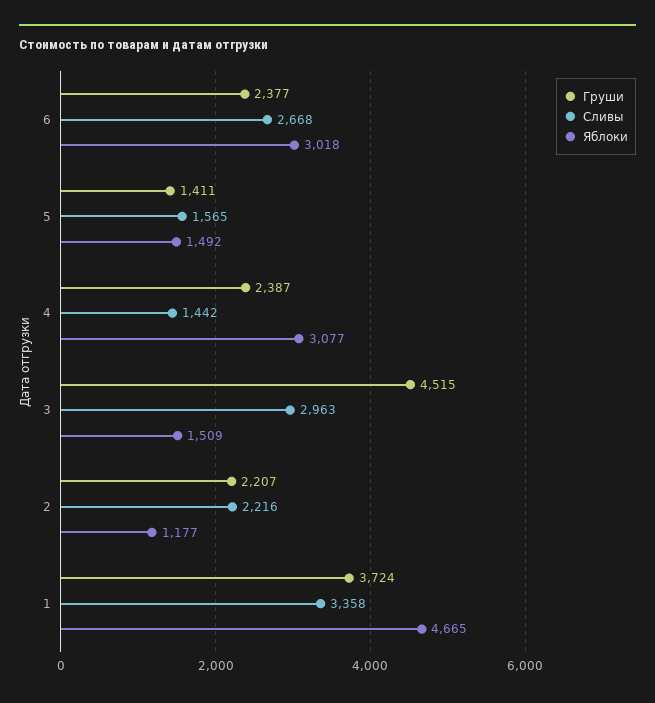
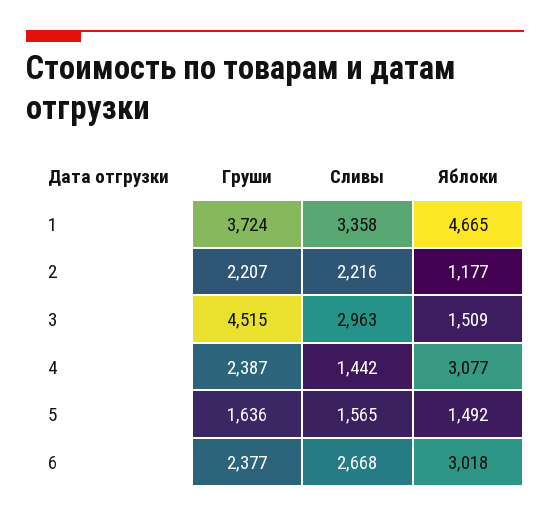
  {
    "Груши": {
      "6": 2377,
-     "5": 1411,
+     "5": 1636,
      "4": 2387,
      "3": 4515,
      "2": 2207,
      "1": 3724
    },
    "Сливы": {
      "6": 2668,
      "5": 1565,
      "4": 1442,
      "3": 2963,
      "2": 2216,
      "1": 3358
    },
    "Яблоки": {
      "6": 3018,
      "5": 1492,
      "4": 3077,
      "3": 1509,
      "2": 1177,
      "1": 4665
    }
  }

